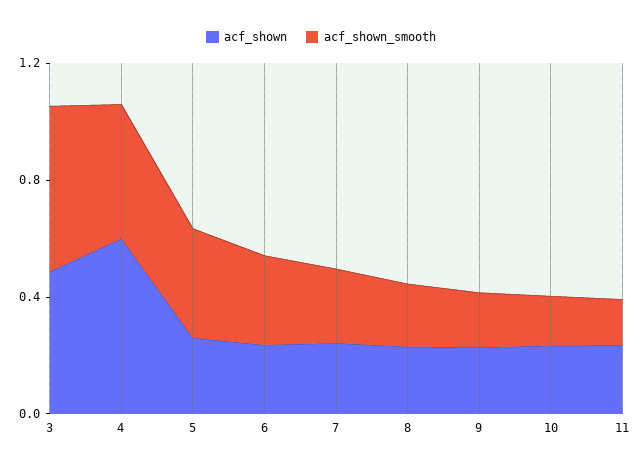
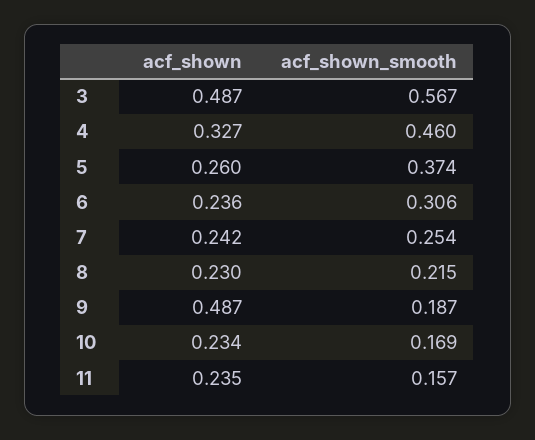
  {
    "acf_shown": {
      "3": 0.487,
-     "4": 0.6,
+     "4": 0.327,
      "5": 0.26,
      "6": 0.236,
      "7": 0.242,
      "8": 0.23,
-     "9": 0.2,
+     "9": 0.487,
      "10": 0.234,
      "11": 0.235
    },
    "acf_shown_smooth": {
      "3": 0.567,
      "4": 0.46,
      "5": 0.374,
      "6": 0.306,
      "7": 0.254,
      "8": 0.215,
      "9": 0.187,
      "10": 0.169,
      "11": 0.157
    }
  }

